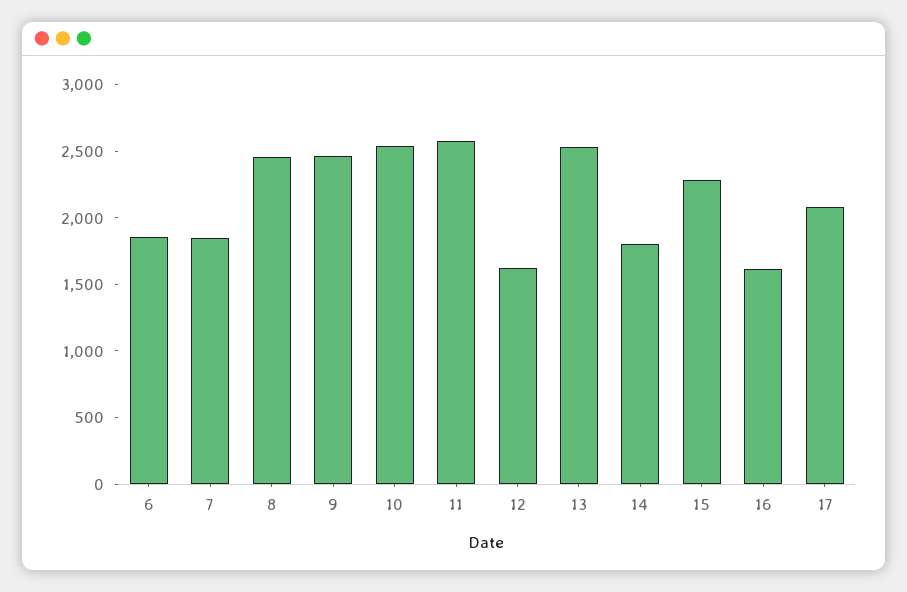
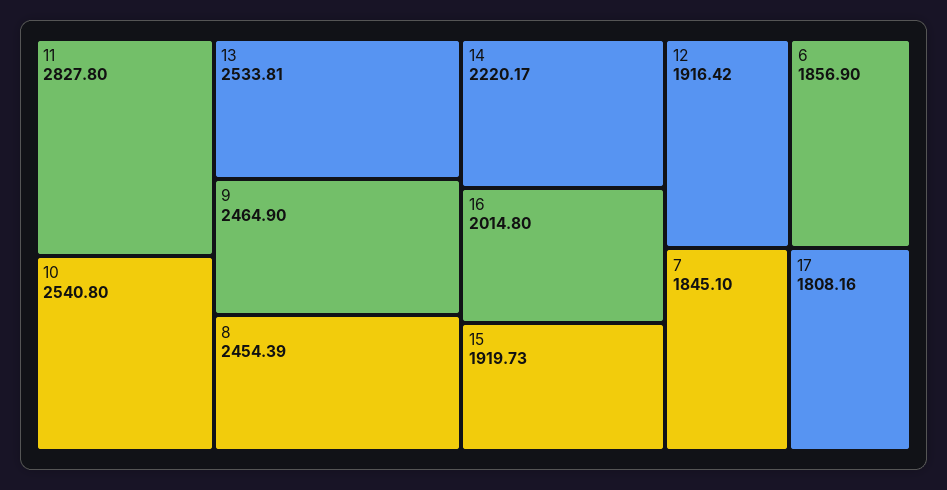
  {
    "6": 1856.9,
    "7": 1845.1,
    "8": 2454.39,
    "9": 2464.9,
    "10": 2540.8,
-   "11": 2600,
+   "11": 2827.8,
-   "12": 1600,
+   "12": 1916.42,
    "13": 2533.81,
-   "14": 1800,
+   "14": 2220.17,
-   "15": 2300,
+   "15": 1919.73,
-   "16": 1600,
+   "16": 2014.8,
-   "17": 2100
+   "17": 1808.16
  }

